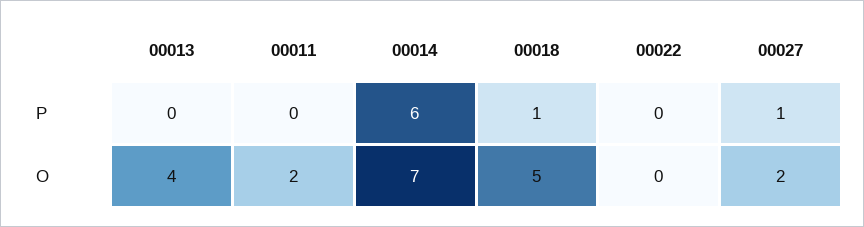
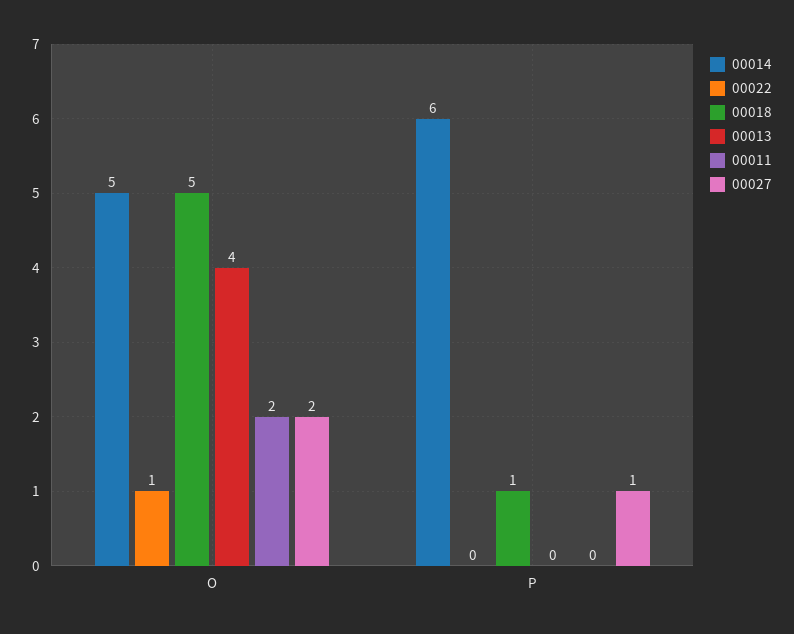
  {
    "00013": {
      "P": 0,
      "O": 4
    },
    "00011": {
      "P": 0,
      "O": 2
    },
    "00014": {
      "P": 6,
-     "O": 7
+     "O": 5
    },
    "00018": {
      "P": 1,
      "O": 5
    },
    "00022": {
      "P": 0,
-     "O": 0
+     "O": 1
    },
    "00027": {
      "P": 1,
      "O": 2
    }
  }

